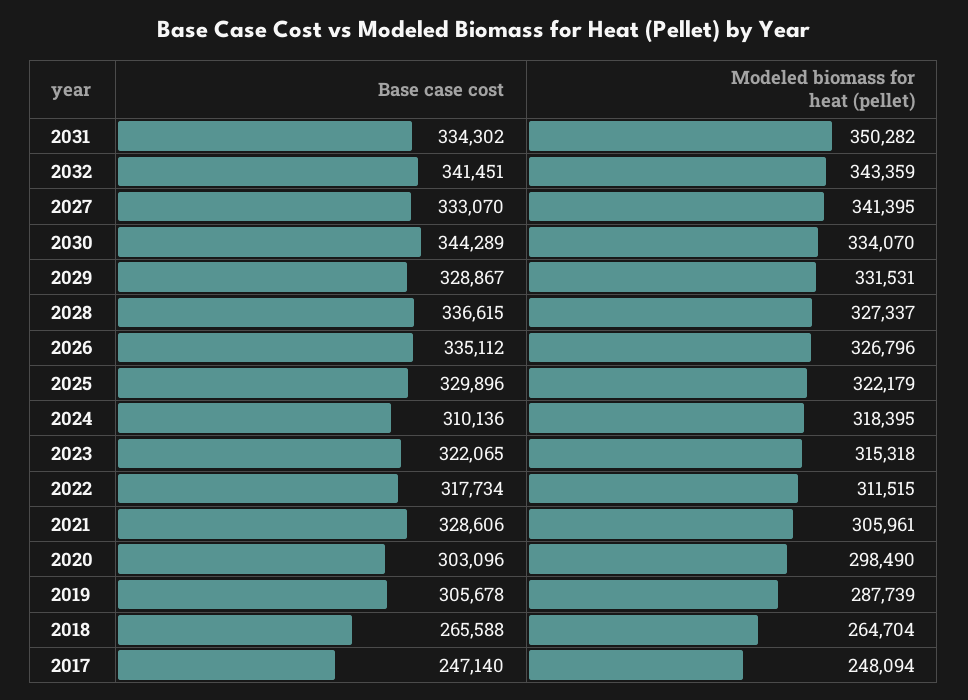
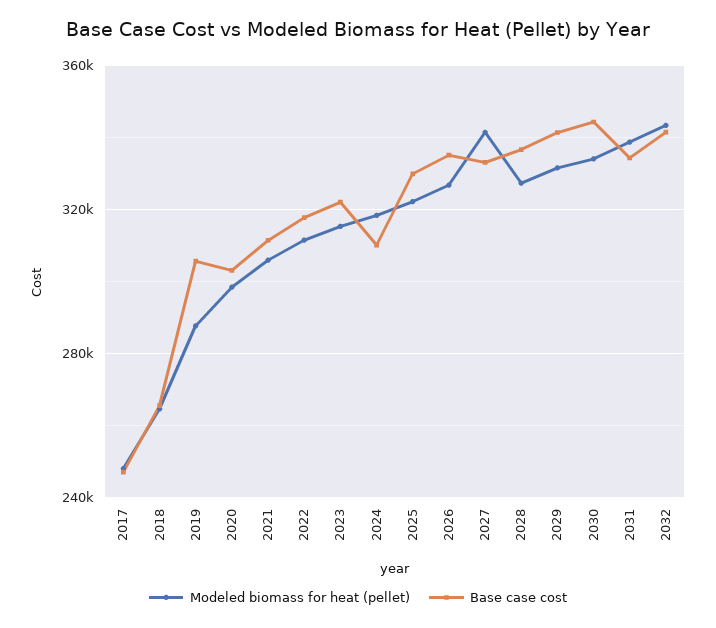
  {
    "Base case cost": {
      "2031": 334302,
      "2032": 341451,
      "2027": 333070,
      "2030": 344289,
-     "2029": 328867,
+     "2029": 340000,
      "2028": 336615,
      "2026": 335112,
      "2025": 329896,
      "2024": 310136,
      "2023": 322065,
      "2022": 317734,
-     "2021": 328606,
+     "2021": 310000,
      "2020": 303096,
      "2019": 305678,
      "2018": 265588,
      "2017": 247140
    },
    "Modeled biomass for heat (pellet)": {
-     "2031": 350282,
+     "2031": 340000,
      "2032": 343359,
      "2027": 341395,
      "2030": 334070,
      "2029": 331531,
      "2028": 327337,
      "2026": 326796,
      "2025": 322179,
      "2024": 318395,
      "2023": 315318,
      "2022": 311515,
      "2021": 305961,
      "2020": 298490,
      "2019": 287739,
      "2018": 264704,
      "2017": 248094
    }
  }

